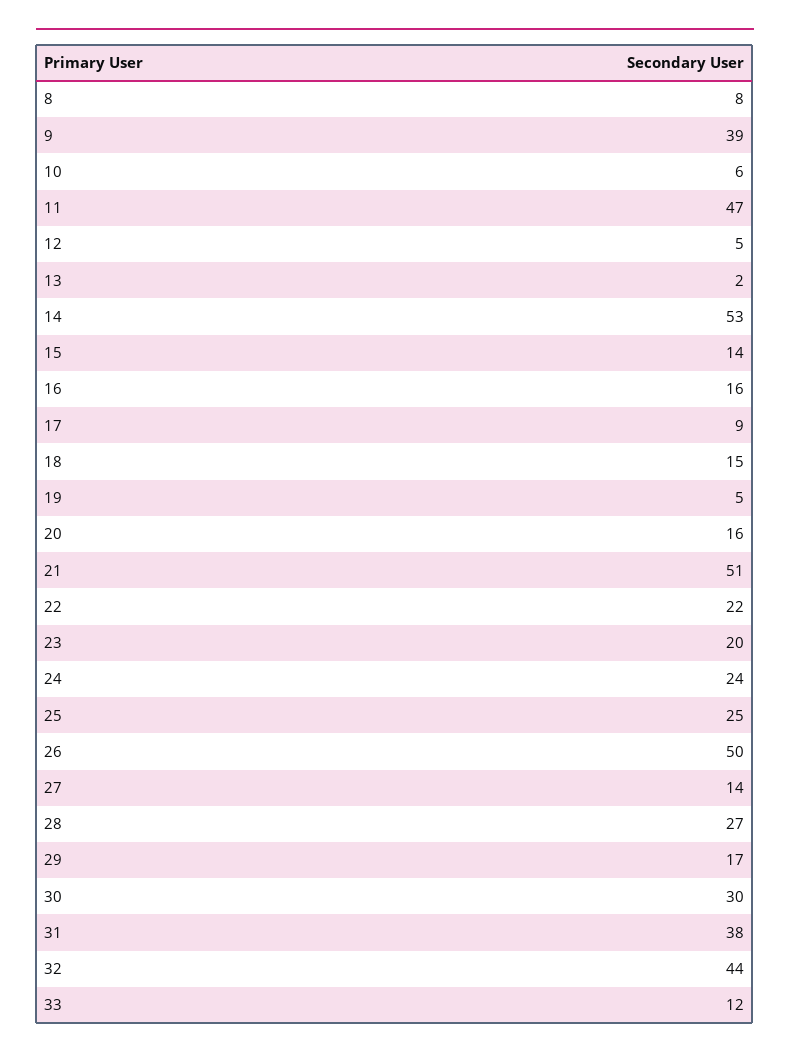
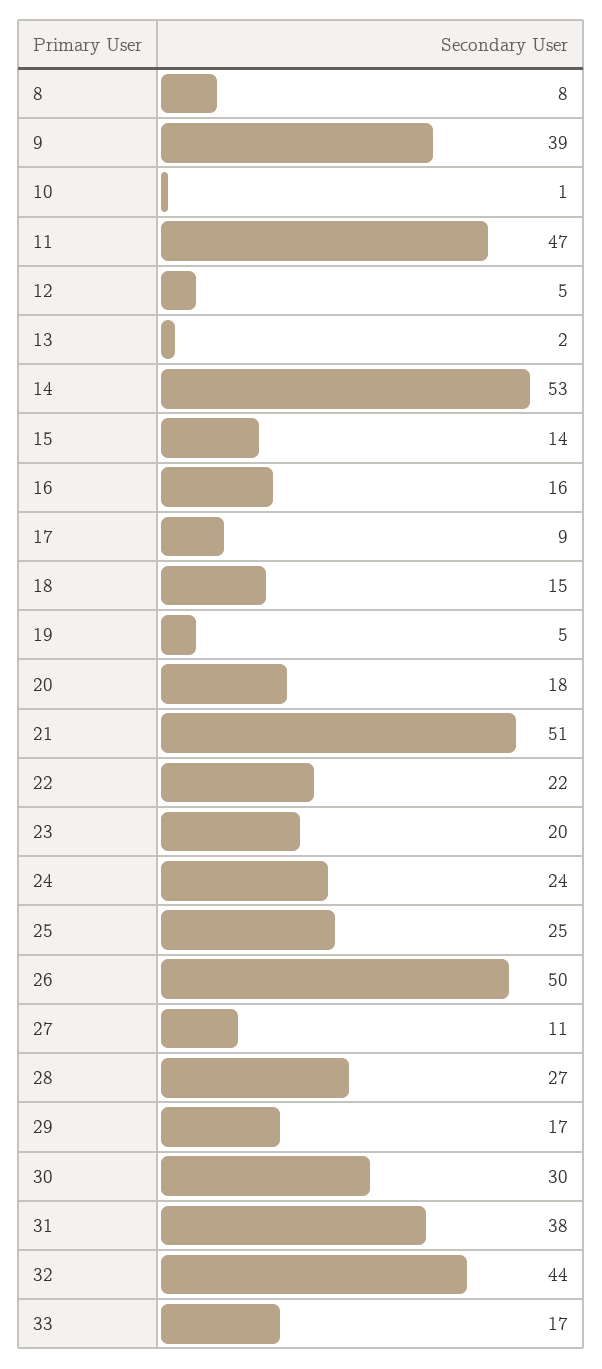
  {
    "8": 8,
    "9": 39,
-   "10": 6,
+   "10": 1,
    "11": 47,
    "12": 5,
    "13": 2,
    "14": 53,
    "15": 14,
    "16": 16,
    "17": 9,
    "18": 15,
    "19": 5,
-   "20": 16,
+   "20": 18,
    "21": 51,
    "22": 22,
    "23": 20,
    "24": 24,
    "25": 25,
    "26": 50,
-   "27": 14,
+   "27": 11,
    "28": 27,
    "29": 17,
    "30": 30,
    "31": 38,
    "32": 44,
-   "33": 12
+   "33": 17
  }

